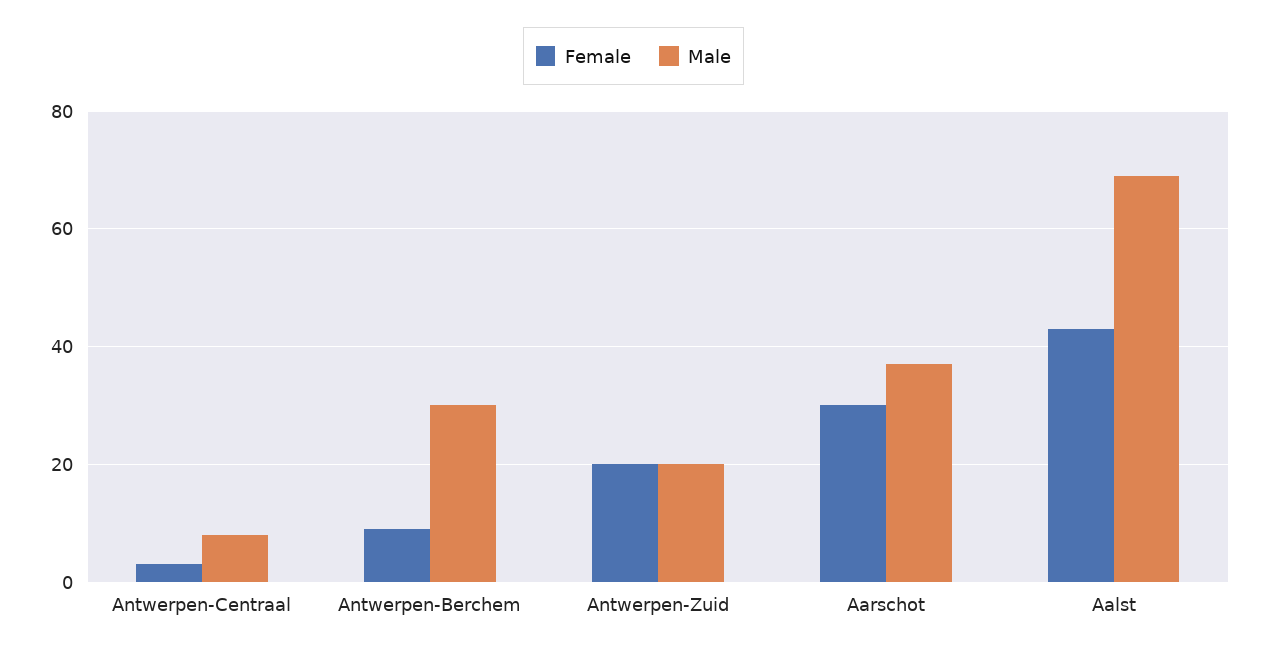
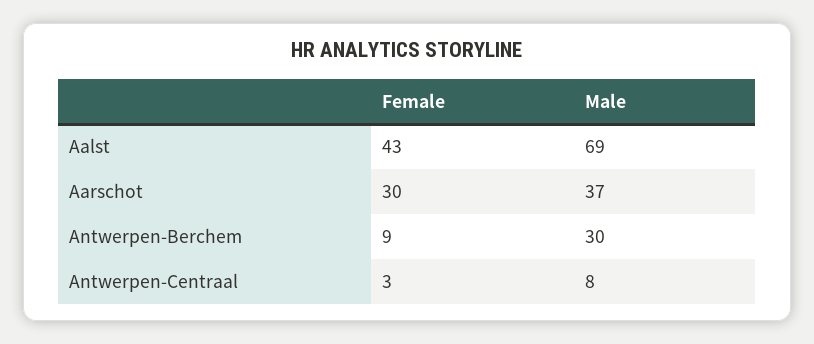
  {
    "Female": {
      "Antwerpen-Centraal": 3,
      "Antwerpen-Berchem": 9,
-     "Antwerpen-Zuid": 20,
      "Aarschot": 30,
      "Aalst": 43
    },
    "Male": {
      "Antwerpen-Centraal": 8,
      "Antwerpen-Berchem": 30,
-     "Antwerpen-Zuid": 20,
      "Aarschot": 37,
      "Aalst": 69
    }
  }

